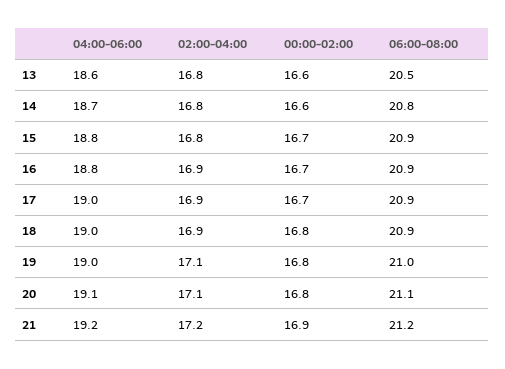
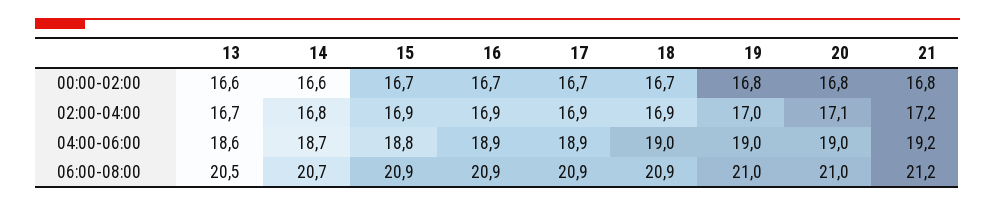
  {
    "04:00-06:00": {
      "13": 18.6,
      "14": 18.7,
      "15": 18.8,
-     "16": 18.8,
+     "16": 18.9,
-     "17": 19,
+     "17": 18.9,
      "18": 19,
      "19": 19,
-     "20": 19.1,
+     "20": 19,
      "21": 19.2
    },
    "02:00-04:00": {
-     "13": 16.8,
+     "13": 16.7,
      "14": 16.8,
-     "15": 16.8,
+     "15": 16.9,
      "16": 16.9,
      "17": 16.9,
      "18": 16.9,
-     "19": 17.1,
+     "19": 17,
      "20": 17.1,
      "21": 17.2
    },
    "00:00-02:00": {
      "13": 16.6,
      "14": 16.6,
      "15": 16.7,
      "16": 16.7,
      "17": 16.7,
-     "18": 16.8,
+     "18": 16.7,
      "19": 16.8,
      "20": 16.8,
-     "21": 16.9
+     "21": 16.8
    },
    "06:00-08:00": {
      "13": 20.5,
-     "14": 20.8,
+     "14": 20.7,
      "15": 20.9,
      "16": 20.9,
      "17": 20.9,
      "18": 20.9,
      "19": 21,
-     "20": 21.1,
+     "20": 21,
      "21": 21.2
    }
  }

